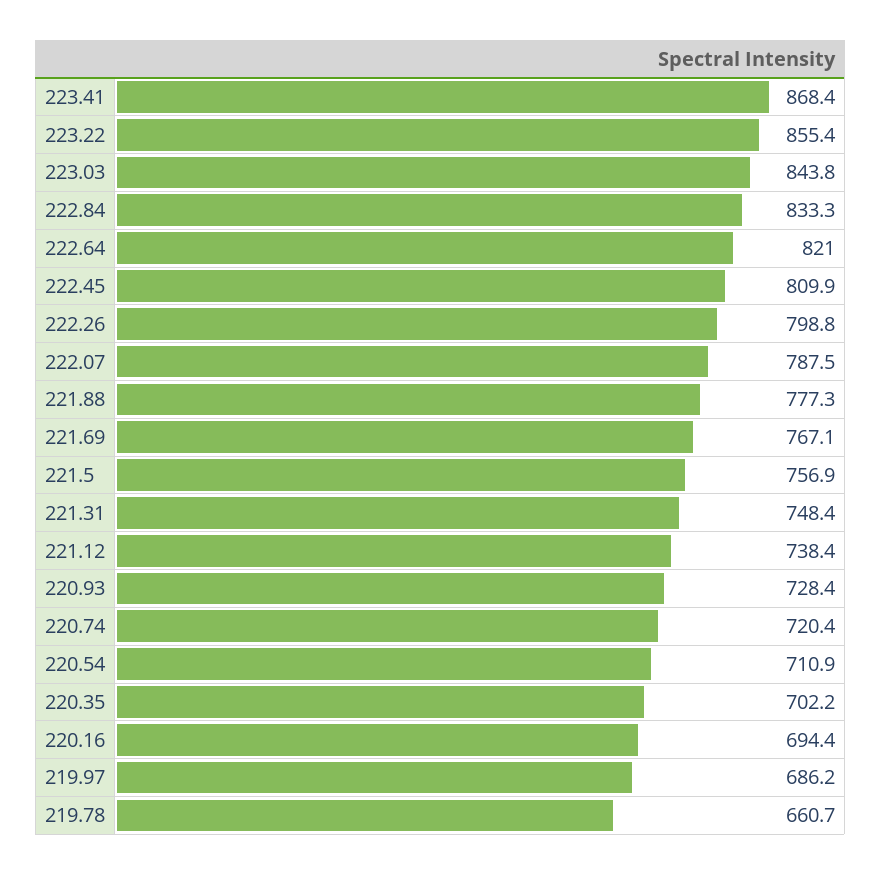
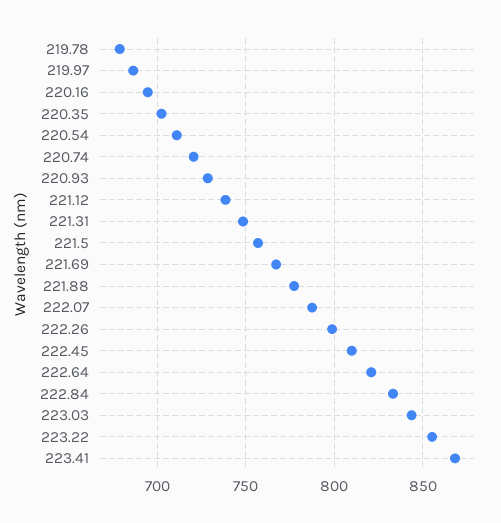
  {
    "223.41": 868.4,
    "223.22": 855.4,
    "223.03": 843.8,
    "222.84": 833.3,
    "222.64": 821,
    "222.45": 809.9,
    "222.26": 798.8,
    "222.07": 787.5,
    "221.88": 777.3,
    "221.69": 767.1,
    "221.5": 756.9,
    "221.31": 748.4,
    "221.12": 738.4,
    "220.93": 728.4,
    "220.74": 720.4,
    "220.54": 710.9,
    "220.35": 702.2,
    "220.16": 694.4,
    "219.97": 686.2,
-   "219.78": 660.7
+   "219.78": 680
  }

